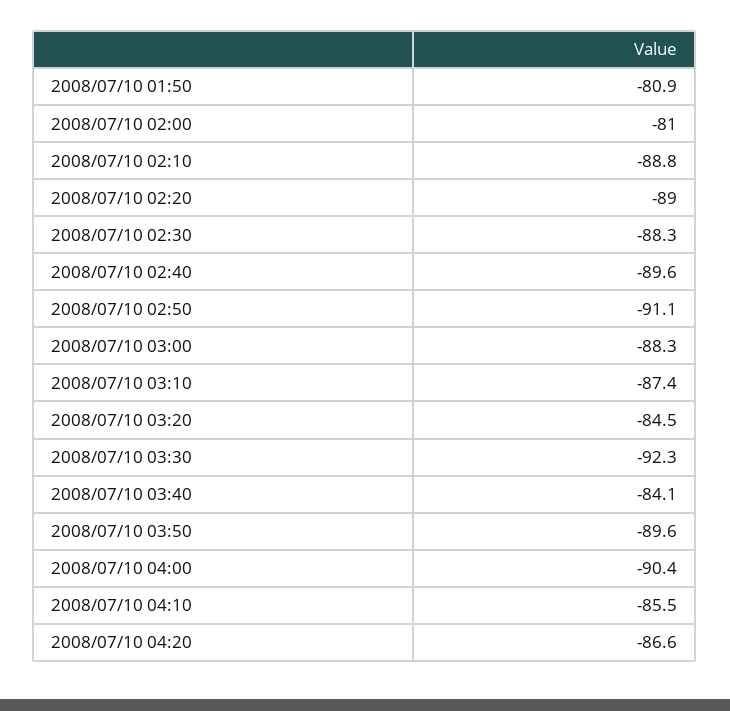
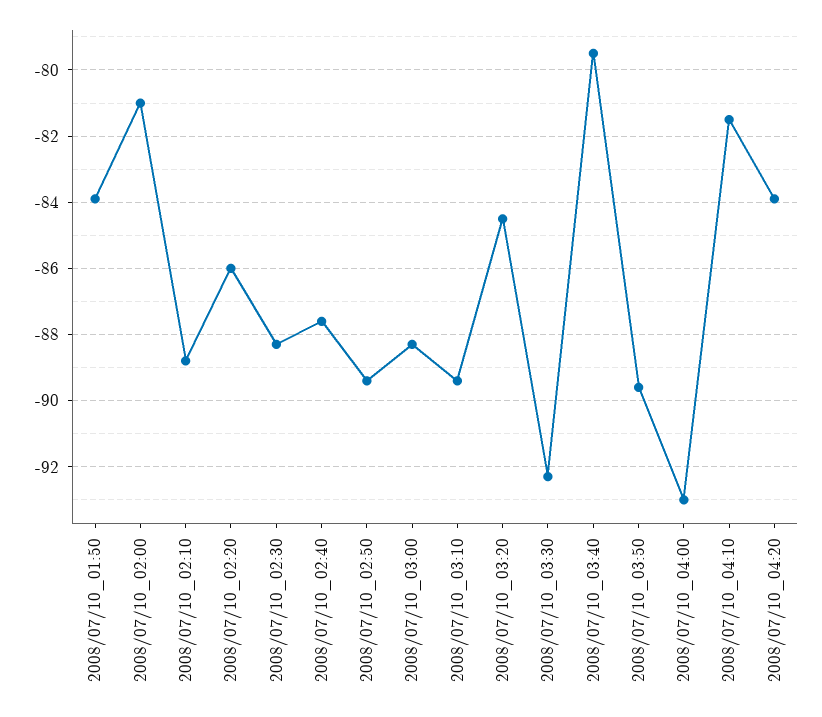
  {
-   "2008/07/10 01:50": -80.9,
+   "2008/07/10 01:50": -84,
    "2008/07/10 02:00": -81,
    "2008/07/10 02:10": -88.8,
-   "2008/07/10 02:20": -89,
+   "2008/07/10 02:20": -86,
    "2008/07/10 02:30": -88.3,
-   "2008/07/10 02:40": -89.6,
+   "2008/07/10 02:40": -87.5,
-   "2008/07/10 02:50": -91.1,
+   "2008/07/10 02:50": -89.5,
    "2008/07/10 03:00": -88.3,
-   "2008/07/10 03:10": -87.4,
+   "2008/07/10 03:10": -89.5,
    "2008/07/10 03:20": -84.5,
    "2008/07/10 03:30": -92.3,
-   "2008/07/10 03:40": -84.1,
+   "2008/07/10 03:40": -79.5,
    "2008/07/10 03:50": -89.6,
-   "2008/07/10 04:00": -90.4,
+   "2008/07/10 04:00": -93,
-   "2008/07/10 04:10": -85.5,
+   "2008/07/10 04:10": -81.5,
-   "2008/07/10 04:20": -86.6
+   "2008/07/10 04:20": -84
  }

